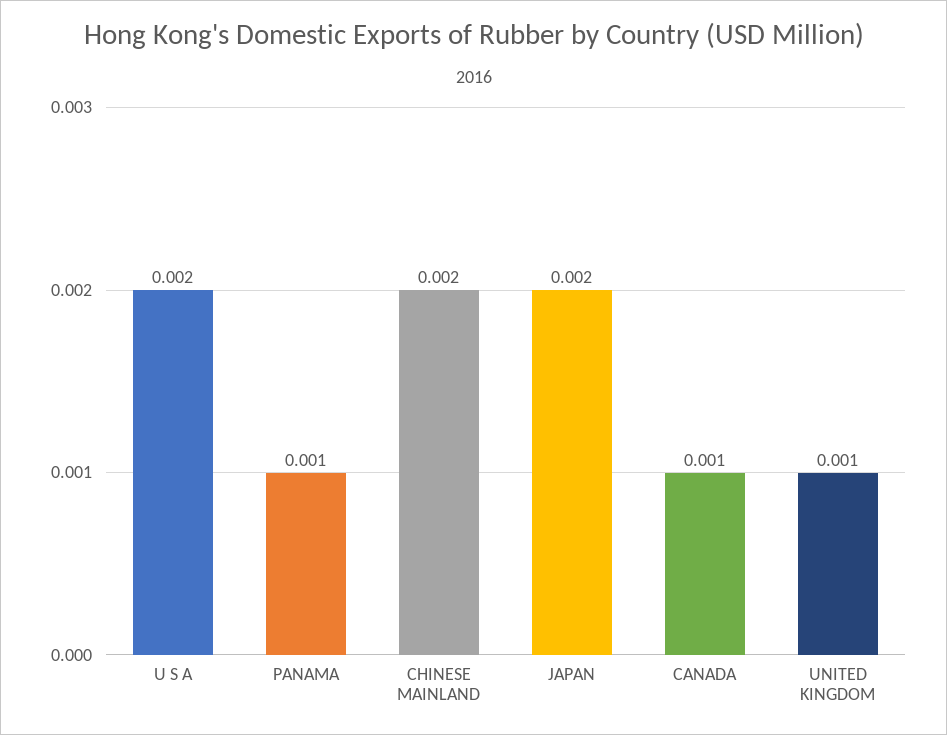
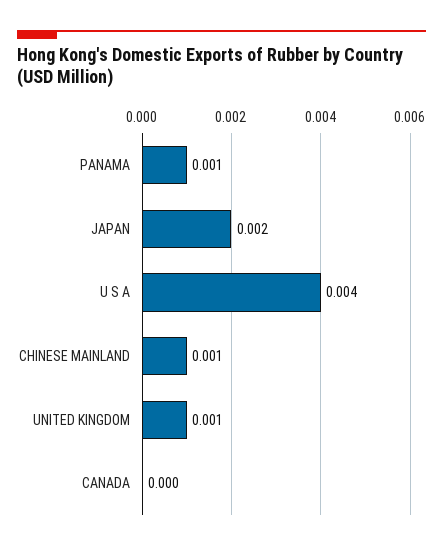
  {
-   "U S A": 0.002,
+   "U S A": 0.004,
    "PANAMA": 0.001,
-   "CHINESE MAINLAND": 0.002,
+   "CHINESE MAINLAND": 0.001,
    "JAPAN": 0.002,
-   "CANADA": 0.001,
+   "CANADA": 0,
    "UNITED KINGDOM": 0.001
  }

